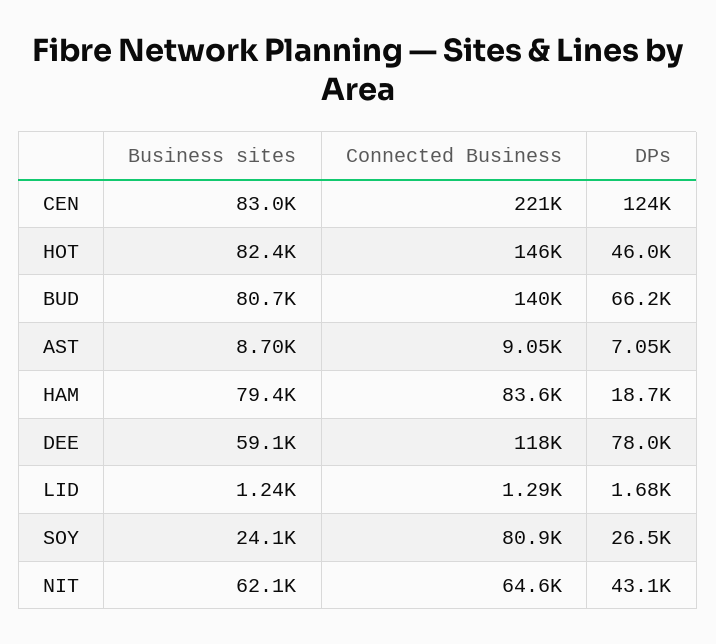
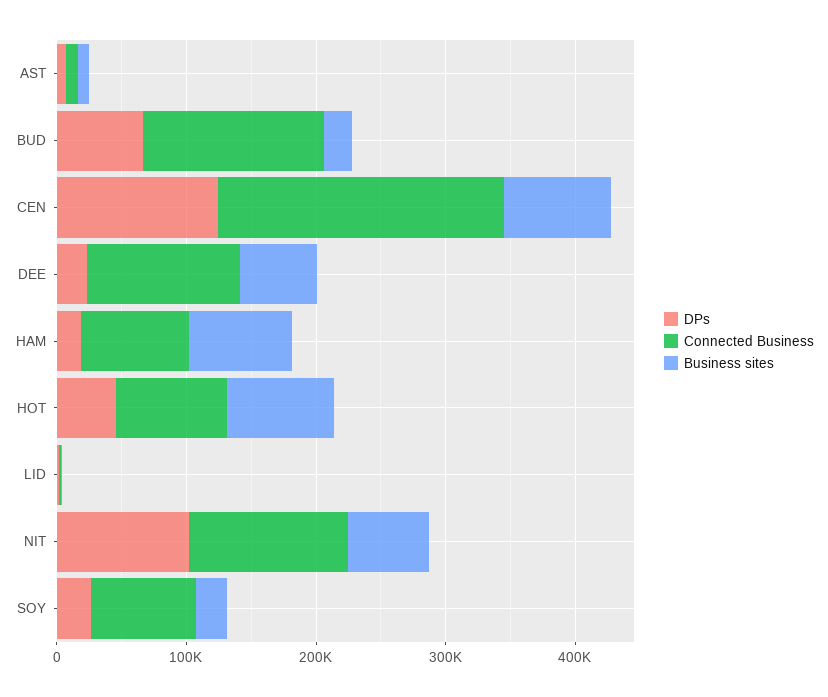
  {
    "Business sites": {
      "CEN": 83000,
      "HOT": 82400,
-     "BUD": 80700,
+     "BUD": 20000,
      "AST": 8700,
      "HAM": 79400,
      "DEE": 59100,
      "LID": 1240,
      "SOY": 24100,
      "NIT": 62100
    },
    "Connected Business": {
      "CEN": 221000,
-     "HOT": 146000,
+     "HOT": 80000,
      "BUD": 140000,
      "AST": 9050,
      "HAM": 83600,
      "DEE": 118000,
      "LID": 1290,
      "SOY": 80900,
-     "NIT": 64600
+     "NIT": 120000
    },
    "DPs": {
      "CEN": 124000,
      "HOT": 46000,
      "BUD": 66200,
      "AST": 7050,
      "HAM": 18700,
-     "DEE": 78000,
+     "DEE": 20000,
      "LID": 1680,
      "SOY": 26500,
-     "NIT": 43100
+     "NIT": 100000
    }
  }

